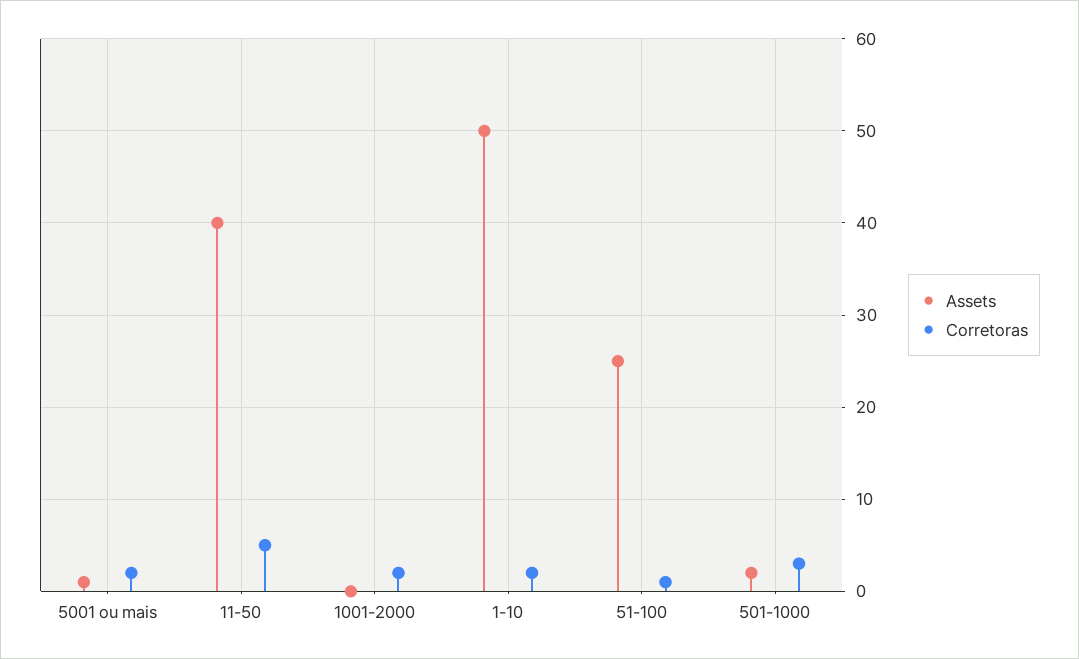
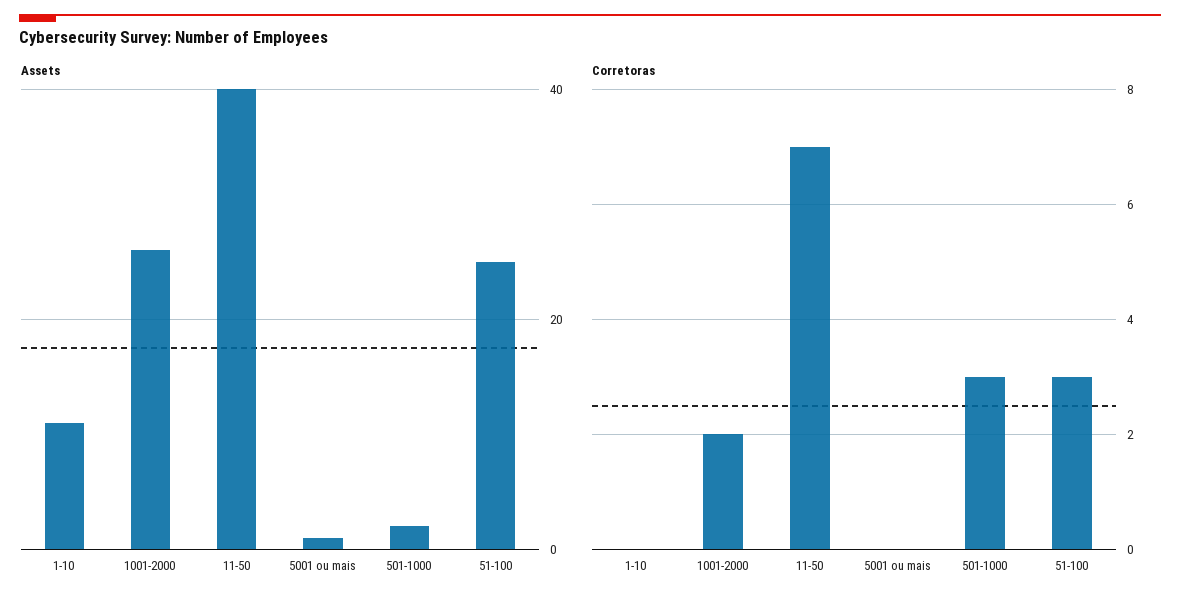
  {
    "Assets": {
      "5001 ou mais": 1,
      "11-50": 40,
-     "1001-2000": 0,
+     "1001-2000": 25,
-     "1-10": 50,
+     "1-10": 10,
      "51-100": 25,
      "501-1000": 2
    },
    "Corretoras": {
-     "5001 ou mais": 2,
+     "5001 ou mais": 0,
-     "11-50": 5,
+     "11-50": 7,
      "1001-2000": 2,
-     "1-10": 2,
+     "1-10": 0,
-     "51-100": 1,
+     "51-100": 3,
      "501-1000": 3
    }
  }

